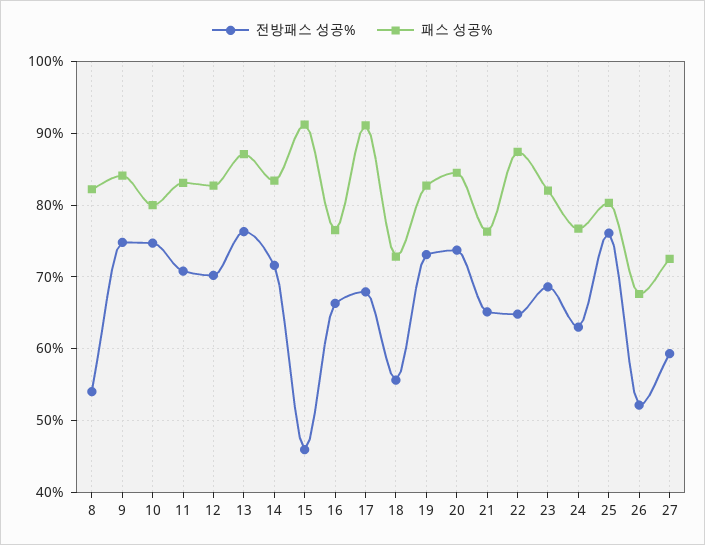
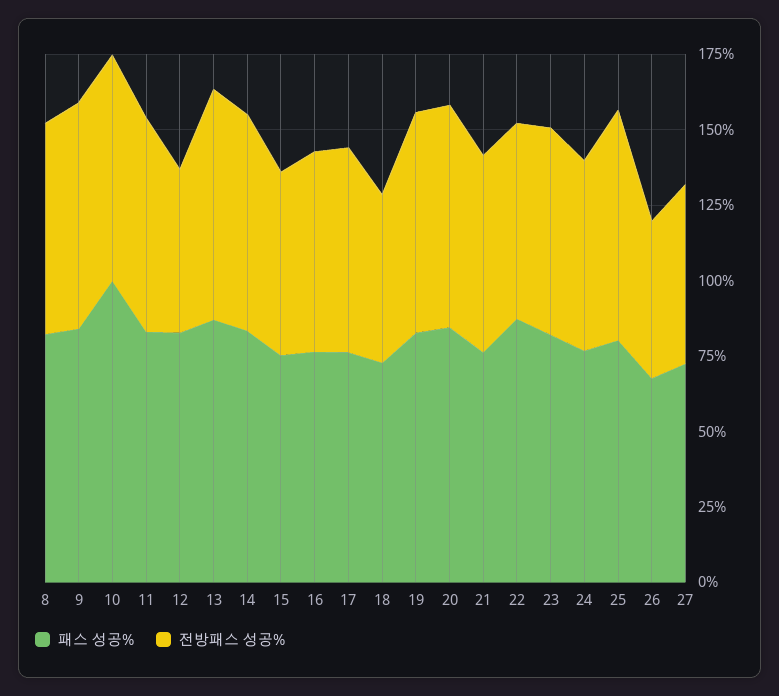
  {
    "전방패스 성공%": {
-     "8": 54,
+     "8": 70,
      "9": 75,
      "10": 75,
      "11": 71,
-     "12": 70,
+     "12": 55,
      "13": 76,
      "14": 72,
-     "15": 46,
+     "15": 60,
      "16": 66,
      "17": 68,
      "18": 56,
      "19": 73,
      "20": 74,
      "21": 65,
      "22": 65,
      "23": 69,
      "24": 63,
      "25": 76,
      "26": 52,
      "27": 59
    },
    "패스 성공%": {
      "8": 82,
      "9": 84,
-     "10": 80,
+     "10": 100,
      "11": 83,
      "12": 83,
      "13": 87,
      "14": 83,
-     "15": 91,
+     "15": 75,
      "16": 77,
-     "17": 91,
+     "17": 75,
      "18": 73,
      "19": 83,
      "20": 85,
      "21": 76,
      "22": 87,
      "23": 82,
      "24": 77,
      "25": 80,
      "26": 68,
      "27": 73
    }
  }

